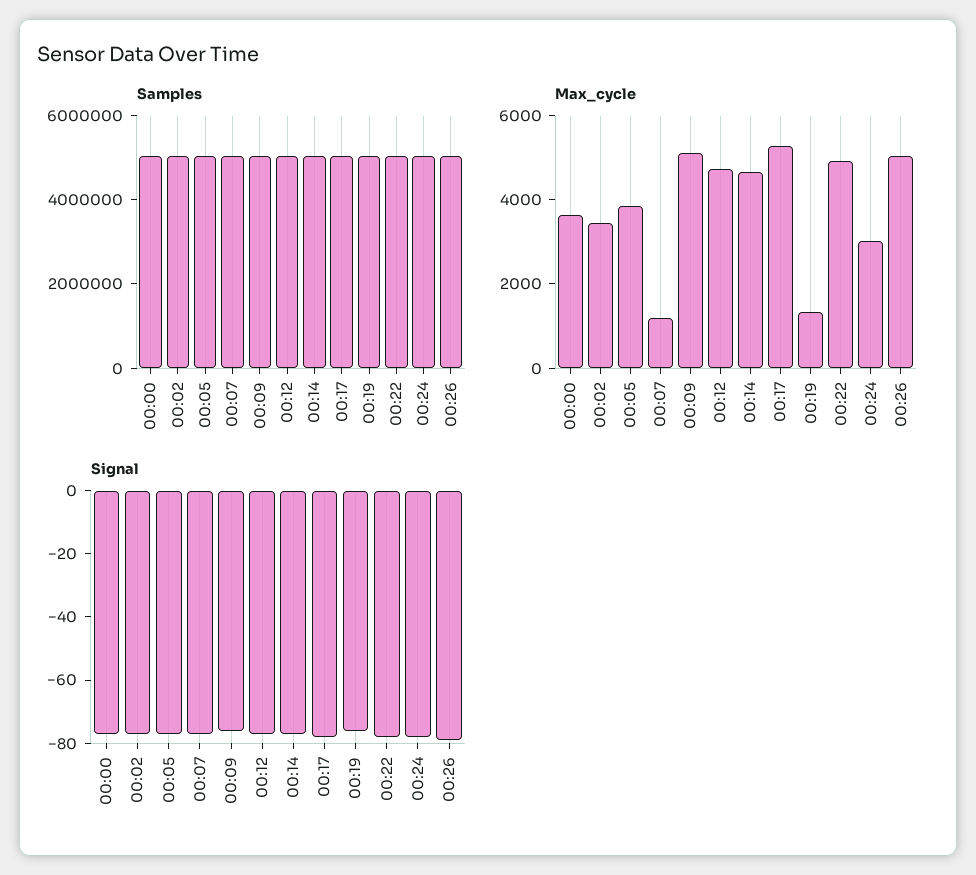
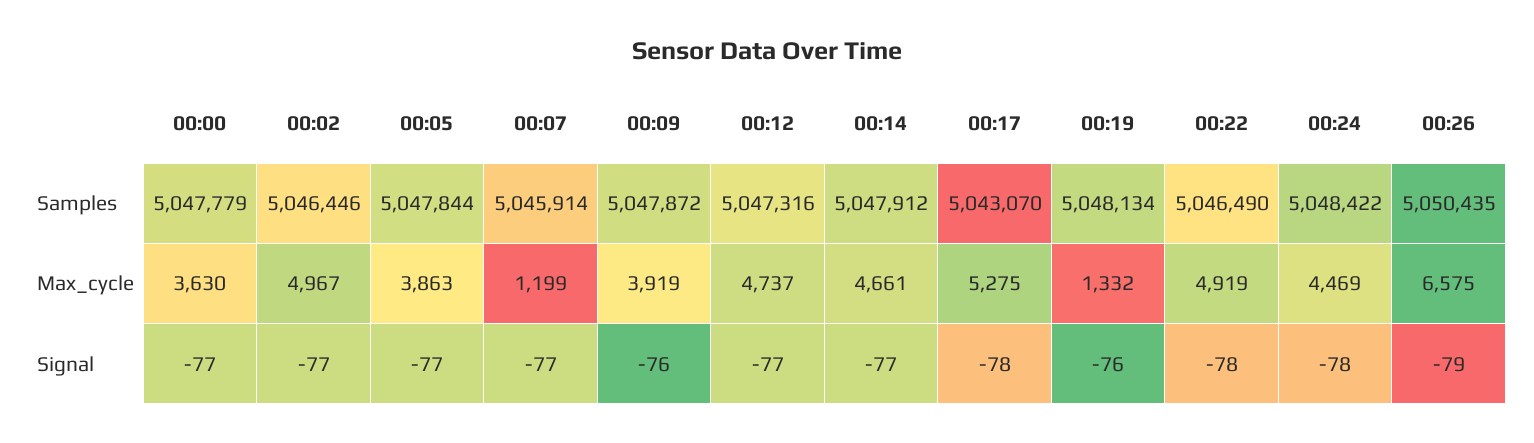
  {
    "Samples": {
      "00:00": 5047779,
      "00:02": 5046446,
      "00:05": 5047844,
      "00:07": 5045914,
      "00:09": 5047872,
      "00:12": 5047316,
      "00:14": 5047912,
      "00:17": 5043070,
      "00:19": 5048134,
      "00:22": 5046490,
      "00:24": 5048422,
      "00:26": 5050435
    },
    "Max_cycle": {
      "00:00": 3630,
-     "00:02": 3500,
+     "00:02": 4967,
      "00:05": 3863,
      "00:07": 1199,
-     "00:09": 5000,
+     "00:09": 3919,
      "00:12": 4737,
      "00:14": 4661,
      "00:17": 5275,
      "00:19": 1332,
      "00:22": 4919,
-     "00:24": 3000,
+     "00:24": 4469,
-     "00:26": 5000
+     "00:26": 6575
    },
    "Signal": {
      "00:00": -77,
      "00:02": -77,
      "00:05": -77,
      "00:07": -77,
      "00:09": -76,
      "00:12": -77,
      "00:14": -77,
      "00:17": -78,
      "00:19": -76,
      "00:22": -78,
      "00:24": -78,
      "00:26": -79
    }
  }

